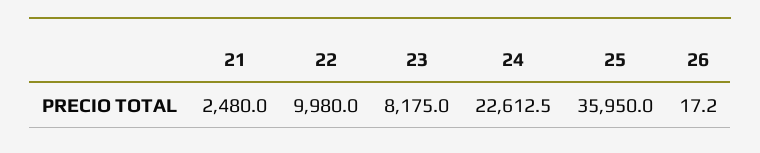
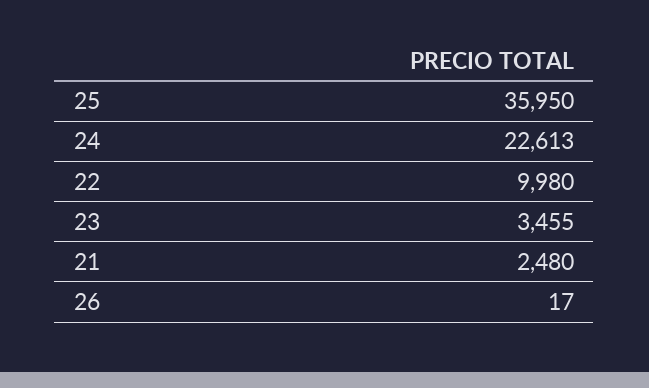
  {
    "21": 2480,
    "22": 9980,
-   "23": 8175,
+   "23": 3455,
    "24": 22612.5,
    "25": 35950,
    "26": 17.2
  }

